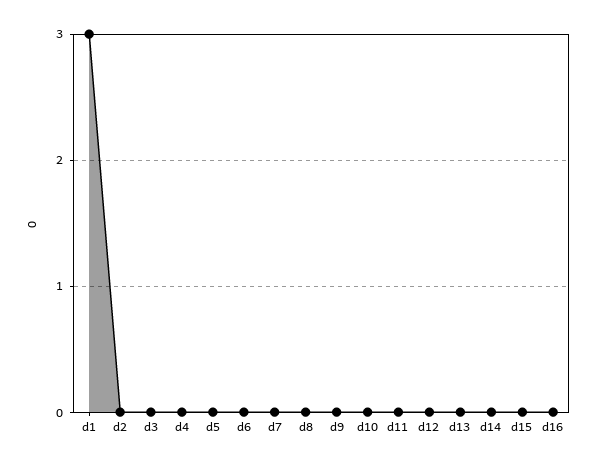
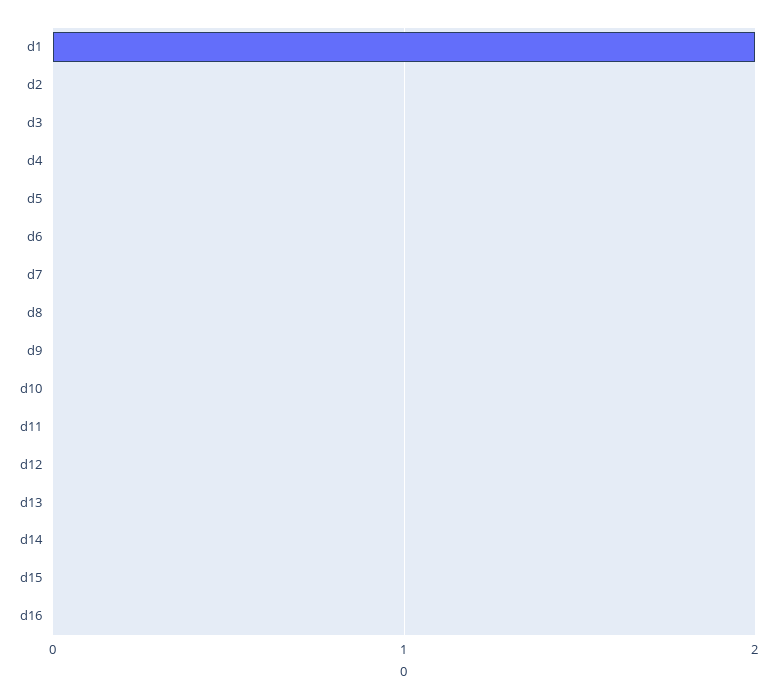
  {
-   "d1": 3,
+   "d1": 2,
    "d2": 0,
    "d3": 0,
    "d4": 0,
    "d5": 0,
    "d6": 0,
    "d7": 0,
    "d8": 0,
    "d9": 0,
    "d10": 0,
    "d11": 0,
    "d12": 0,
    "d13": 0,
    "d14": 0,
    "d15": 0,
    "d16": 0
  }

